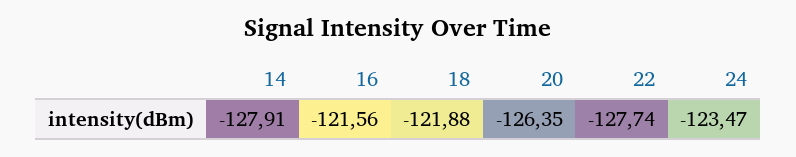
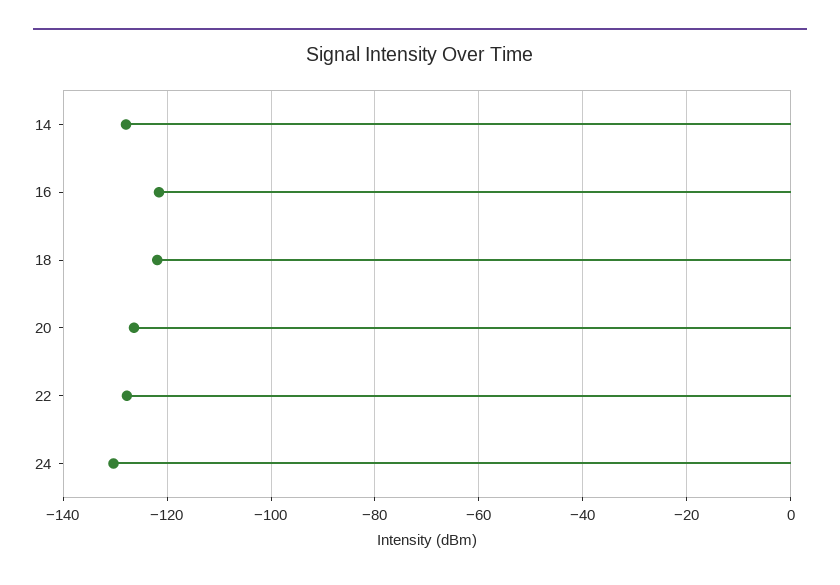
  {
    "14": -127.91,
    "16": -121.56,
    "18": -121.88,
    "20": -126.35,
    "22": -127.74,
-   "24": -123.47
+   "24": -130
  }

